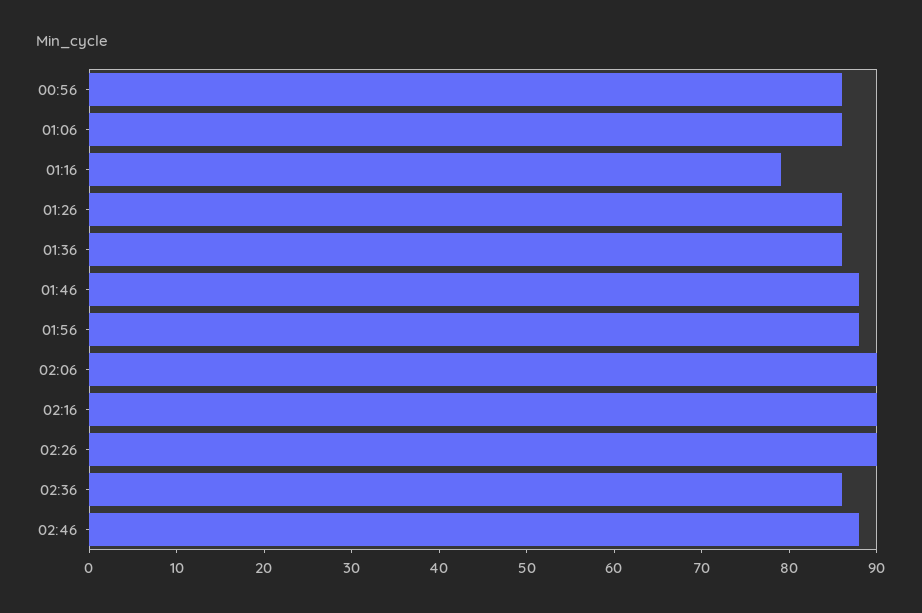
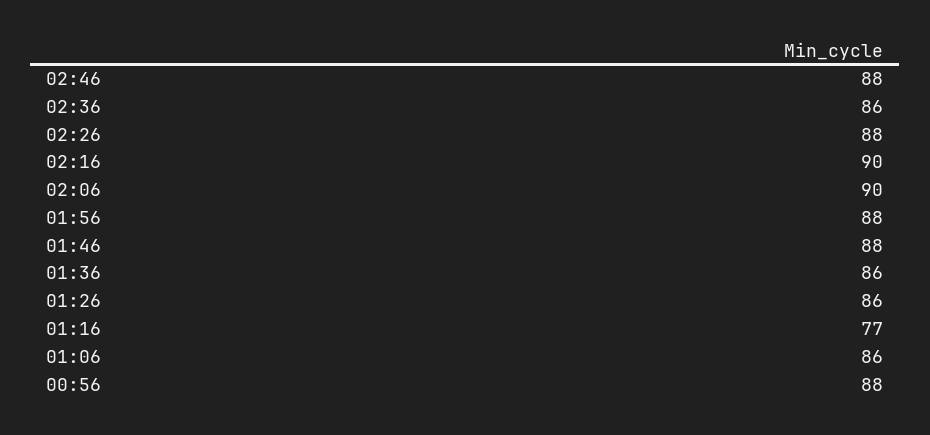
  {
-   "00:56": 86,
+   "00:56": 88,
    "01:06": 86,
-   "01:16": 79,
+   "01:16": 77,
    "01:26": 86,
    "01:36": 86,
    "01:46": 88,
    "01:56": 88,
    "02:06": 90,
    "02:16": 90,
-   "02:26": 90,
+   "02:26": 88,
    "02:36": 86,
    "02:46": 88
  }

